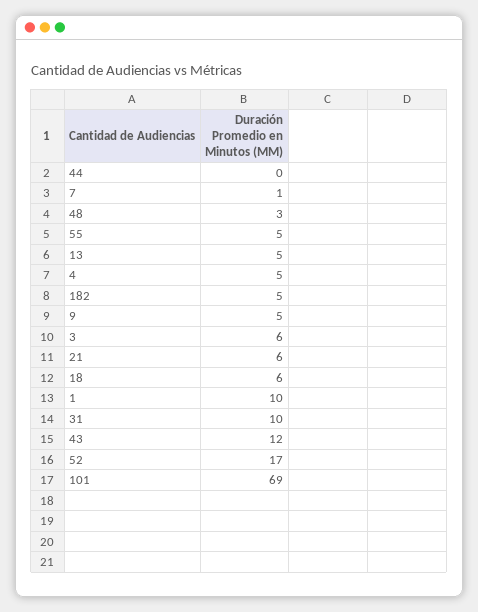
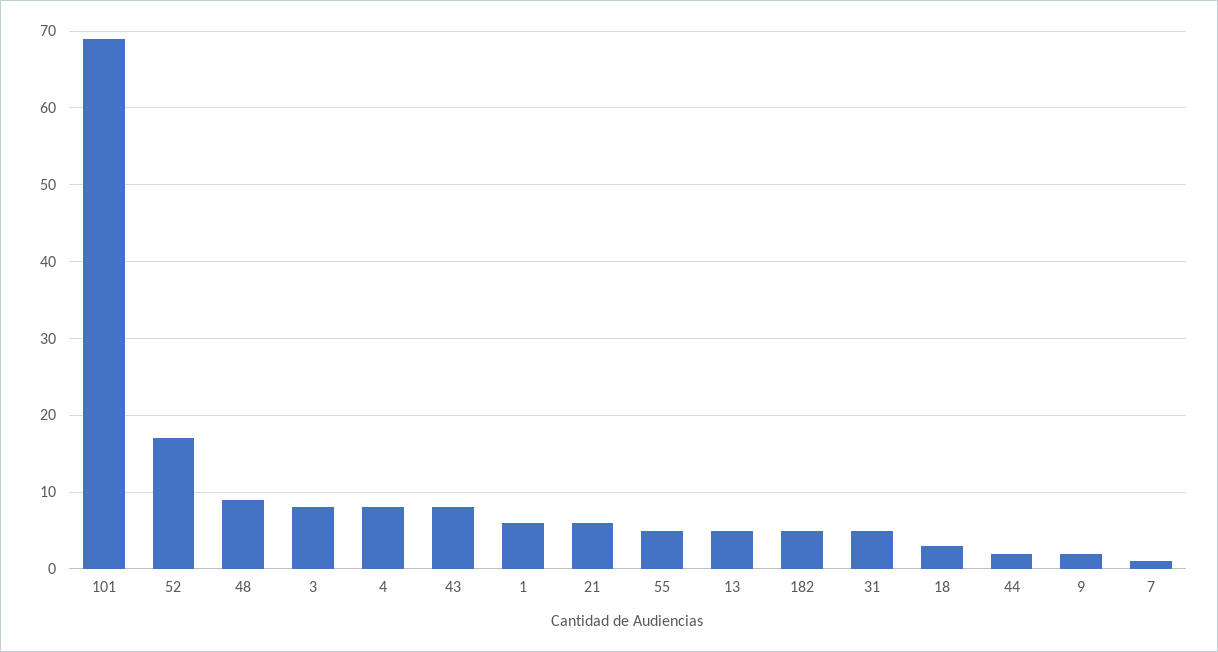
  {
-   "44": 0,
+   "44": 2,
    "7": 1,
-   "48": 3,
+   "48": 9,
    "55": 5,
    "13": 5,
-   "4": 5,
+   "4": 8,
    "182": 5,
-   "9": 5,
+   "9": 2,
-   "3": 6,
+   "3": 8,
    "21": 6,
-   "18": 6,
+   "18": 3,
-   "1": 10,
+   "1": 6,
-   "31": 10,
+   "31": 5,
-   "43": 12,
+   "43": 8,
    "52": 17,
    "101": 69
  }

